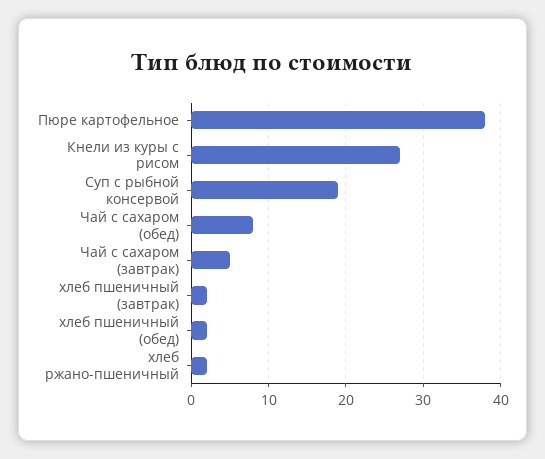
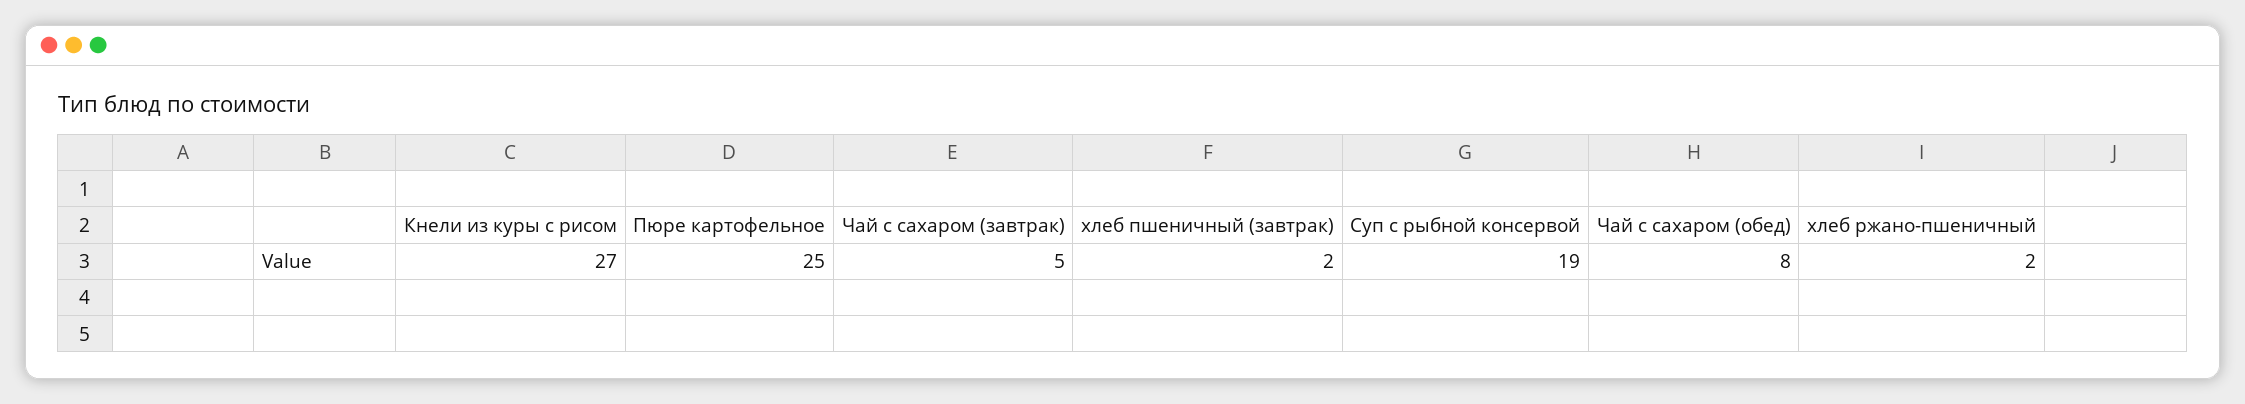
  {
-   "Пюре картофельное": 38,
+   "Пюре картофельное": 25,
    "Кнели из куры с рисом": 27,
    "Суп с рыбной консервой": 19,
    "Чай с сахаром (обед)": 8,
    "Чай с сахаром (завтрак)": 5,
    "хлеб пшеничный (завтрак)": 2,
-   "хлеб пшеничный (обед)": 2,
    "хлеб ржано-пшеничный": 2
  }

